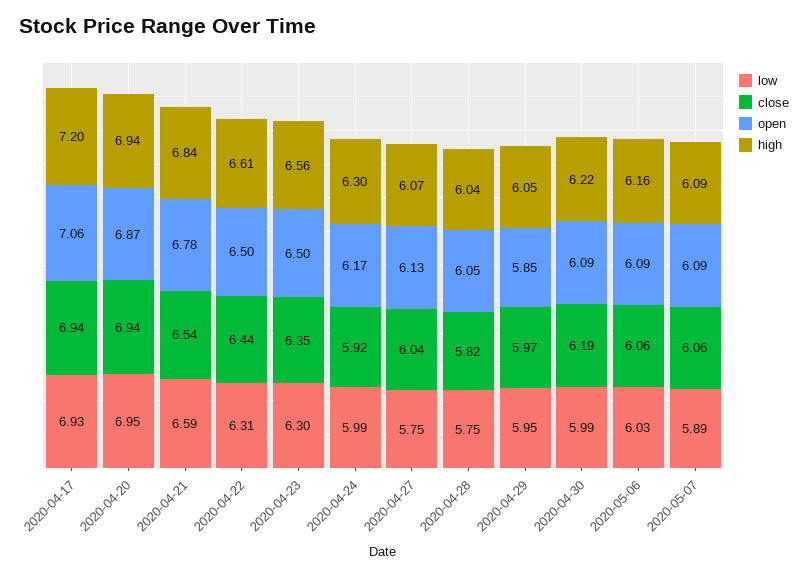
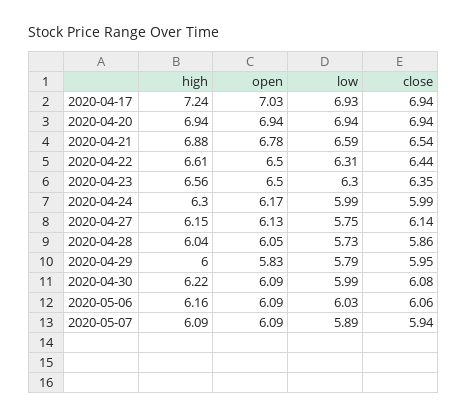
  {
    "low": {
      "2020-04-17": 6.93,
-     "2020-04-20": 6.95,
+     "2020-04-20": 6.94,
      "2020-04-21": 6.59,
      "2020-04-22": 6.31,
      "2020-04-23": 6.3,
      "2020-04-24": 5.99,
      "2020-04-27": 5.75,
-     "2020-04-28": 5.75,
+     "2020-04-28": 5.73,
-     "2020-04-29": 5.95,
+     "2020-04-29": 5.79,
      "2020-04-30": 5.99,
      "2020-05-06": 6.03,
      "2020-05-07": 5.89
    },
    "close": {
      "2020-04-17": 6.94,
      "2020-04-20": 6.94,
      "2020-04-21": 6.54,
      "2020-04-22": 6.44,
      "2020-04-23": 6.35,
-     "2020-04-24": 5.92,
+     "2020-04-24": 5.99,
-     "2020-04-27": 6.04,
+     "2020-04-27": 6.14,
-     "2020-04-28": 5.82,
+     "2020-04-28": 5.86,
-     "2020-04-29": 5.97,
+     "2020-04-29": 5.95,
-     "2020-04-30": 6.19,
+     "2020-04-30": 6.08,
      "2020-05-06": 6.06,
-     "2020-05-07": 6.06
+     "2020-05-07": 5.94
    },
    "open": {
-     "2020-04-17": 7.06,
+     "2020-04-17": 7.03,
-     "2020-04-20": 6.87,
+     "2020-04-20": 6.94,
      "2020-04-21": 6.78,
      "2020-04-22": 6.5,
      "2020-04-23": 6.5,
      "2020-04-24": 6.17,
      "2020-04-27": 6.13,
      "2020-04-28": 6.05,
-     "2020-04-29": 5.85,
+     "2020-04-29": 5.83,
      "2020-04-30": 6.09,
      "2020-05-06": 6.09,
      "2020-05-07": 6.09
    },
    "high": {
-     "2020-04-17": 7.2,
+     "2020-04-17": 7.24,
      "2020-04-20": 6.94,
-     "2020-04-21": 6.84,
+     "2020-04-21": 6.88,
      "2020-04-22": 6.61,
      "2020-04-23": 6.56,
      "2020-04-24": 6.3,
-     "2020-04-27": 6.07,
+     "2020-04-27": 6.15,
      "2020-04-28": 6.04,
-     "2020-04-29": 6.05,
+     "2020-04-29": 6,
      "2020-04-30": 6.22,
      "2020-05-06": 6.16,
      "2020-05-07": 6.09
    }
  }

